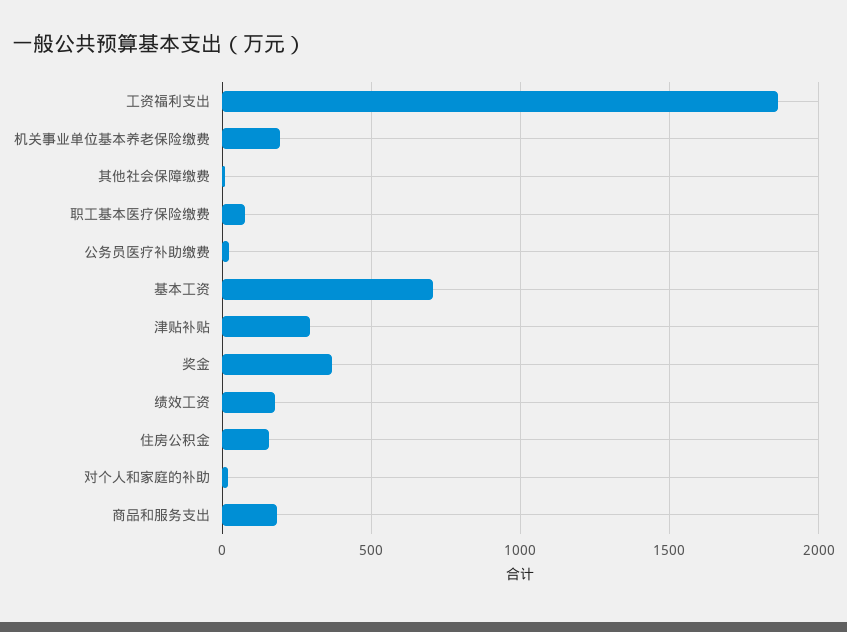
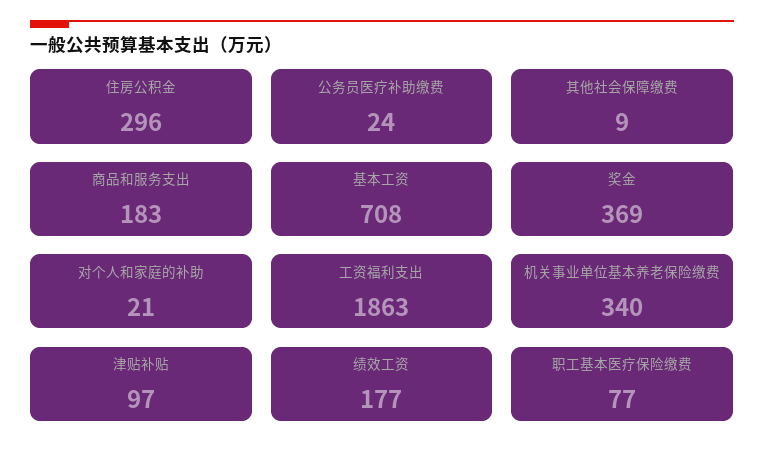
  {
    "工资福利支出": 1863,
-   "机关事业单位基本养老保险缴费": 200,
+   "机关事业单位基本养老保险缴费": 340,
    "其他社会保障缴费": 9,
    "职工基本医疗保险缴费": 77,
    "公务员医疗补助缴费": 24,
    "基本工资": 708,
-   "津贴补贴": 300,
+   "津贴补贴": 97,
    "奖金": 369,
    "绩效工资": 177,
-   "住房公积金": 150,
+   "住房公积金": 296,
    "对个人和家庭的补助": 21,
    "商品和服务支出": 183
  }

